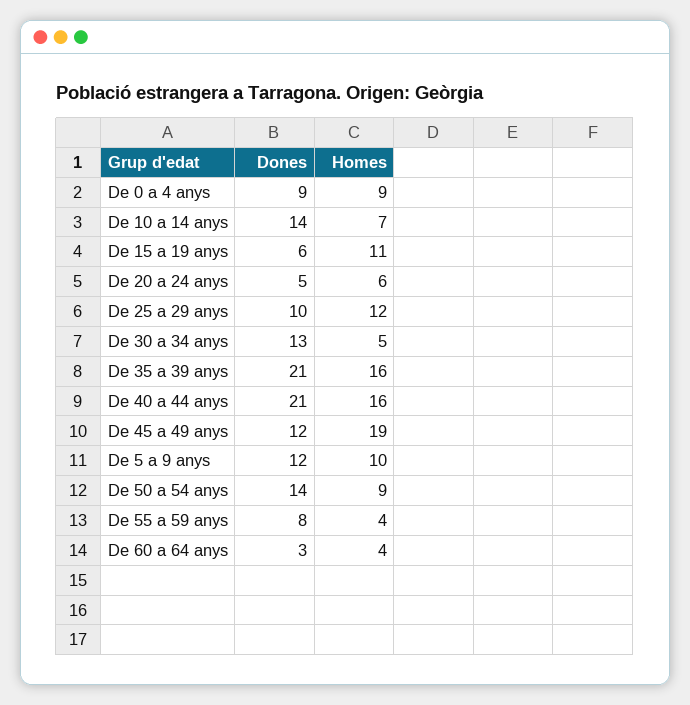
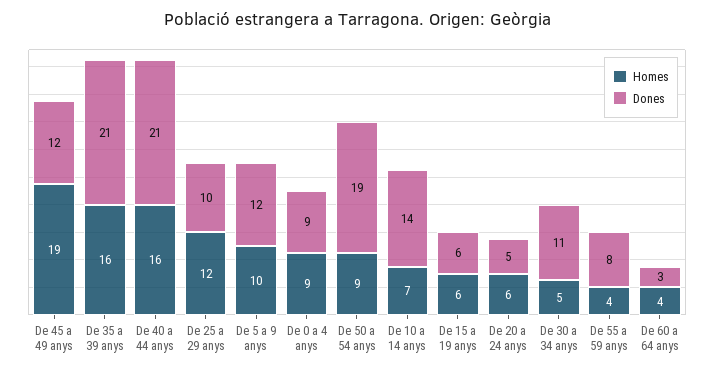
  {
    "Dones": {
      "De 0 a 4 anys": 9,
      "De 10 a 14 anys": 14,
      "De 15 a 19 anys": 6,
      "De 20 a 24 anys": 5,
      "De 25 a 29 anys": 10,
-     "De 30 a 34 anys": 13,
+     "De 30 a 34 anys": 11,
      "De 35 a 39 anys": 21,
      "De 40 a 44 anys": 21,
      "De 45 a 49 anys": 12,
      "De 5 a 9 anys": 12,
-     "De 50 a 54 anys": 14,
+     "De 50 a 54 anys": 19,
      "De 55 a 59 anys": 8,
      "De 60 a 64 anys": 3
    },
    "Homes": {
      "De 0 a 4 anys": 9,
      "De 10 a 14 anys": 7,
-     "De 15 a 19 anys": 11,
+     "De 15 a 19 anys": 6,
      "De 20 a 24 anys": 6,
      "De 25 a 29 anys": 12,
      "De 30 a 34 anys": 5,
      "De 35 a 39 anys": 16,
      "De 40 a 44 anys": 16,
      "De 45 a 49 anys": 19,
      "De 5 a 9 anys": 10,
      "De 50 a 54 anys": 9,
      "De 55 a 59 anys": 4,
      "De 60 a 64 anys": 4
    }
  }

